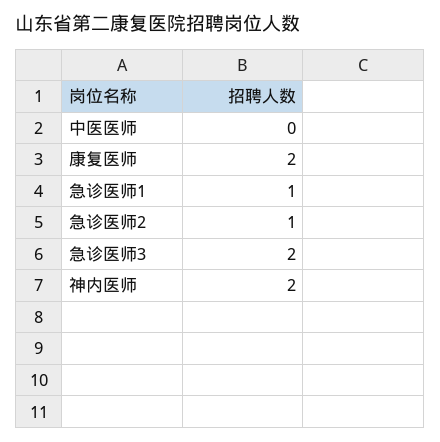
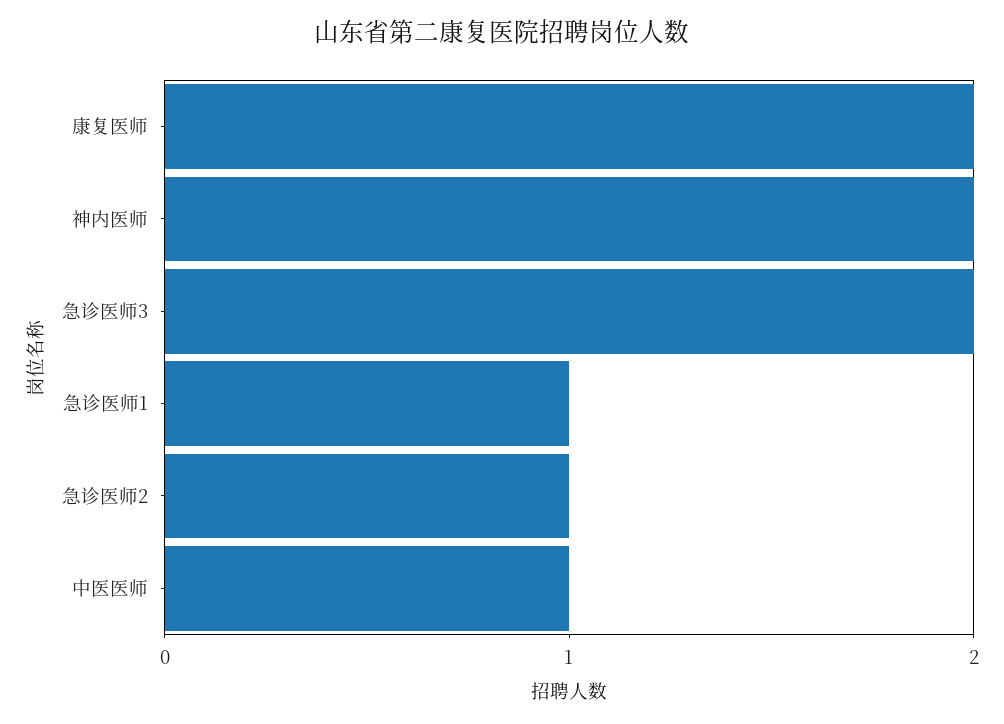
  {
-   "中医医师": 0,
+   "中医医师": 1,
    "康复医师": 2,
    "急诊医师1": 1,
    "急诊医师2": 1,
    "急诊医师3": 2,
    "神内医师": 2
  }

